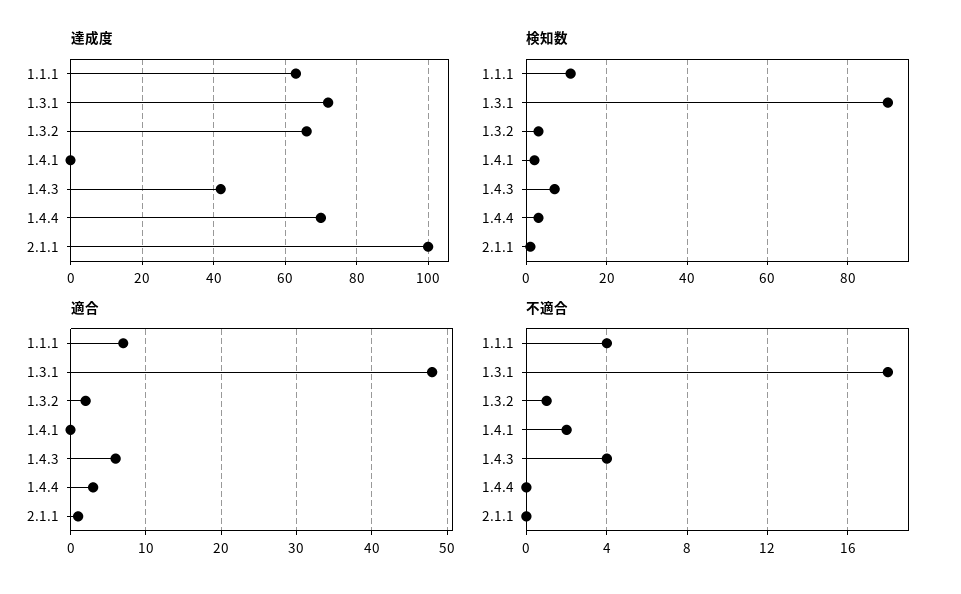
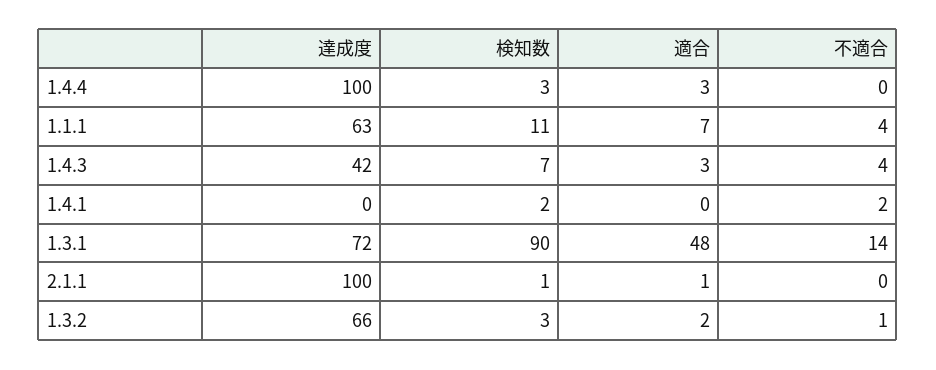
  {
    "達成度": {
      "1.1.1": 63,
      "1.3.1": 72,
      "1.3.2": 66,
      "1.4.1": 0,
      "1.4.3": 42,
-     "1.4.4": 70,
+     "1.4.4": 100,
      "2.1.1": 100
    },
    "検知数": {
      "1.1.1": 11,
      "1.3.1": 90,
      "1.3.2": 3,
      "1.4.1": 2,
      "1.4.3": 7,
      "1.4.4": 3,
      "2.1.1": 1
    },
    "適合": {
      "1.1.1": 7,
      "1.3.1": 48,
      "1.3.2": 2,
      "1.4.1": 0,
-     "1.4.3": 6,
+     "1.4.3": 3,
      "1.4.4": 3,
      "2.1.1": 1
    },
    "不適合": {
      "1.1.1": 4,
-     "1.3.1": 18,
+     "1.3.1": 14,
      "1.3.2": 1,
      "1.4.1": 2,
      "1.4.3": 4,
      "1.4.4": 0,
      "2.1.1": 0
    }
  }

